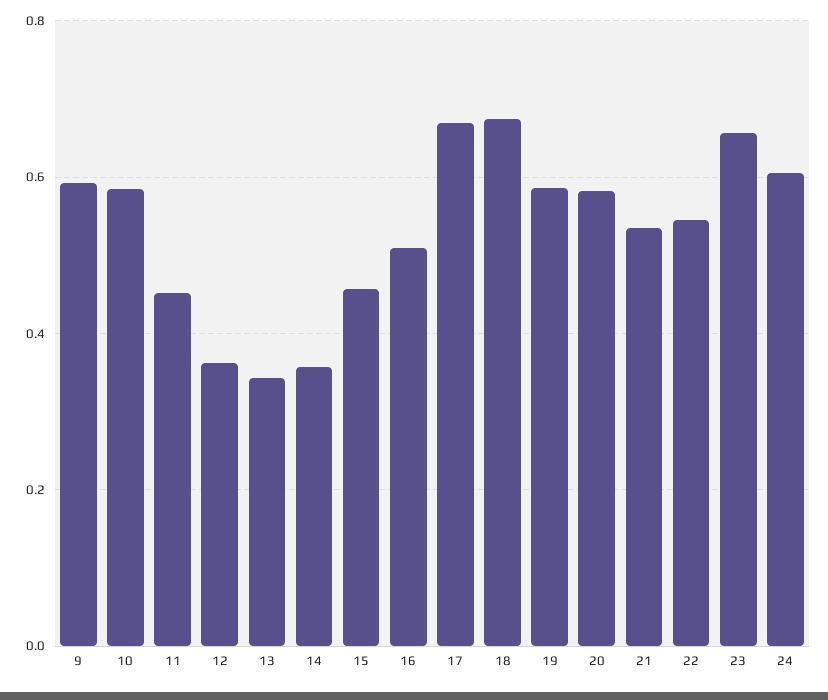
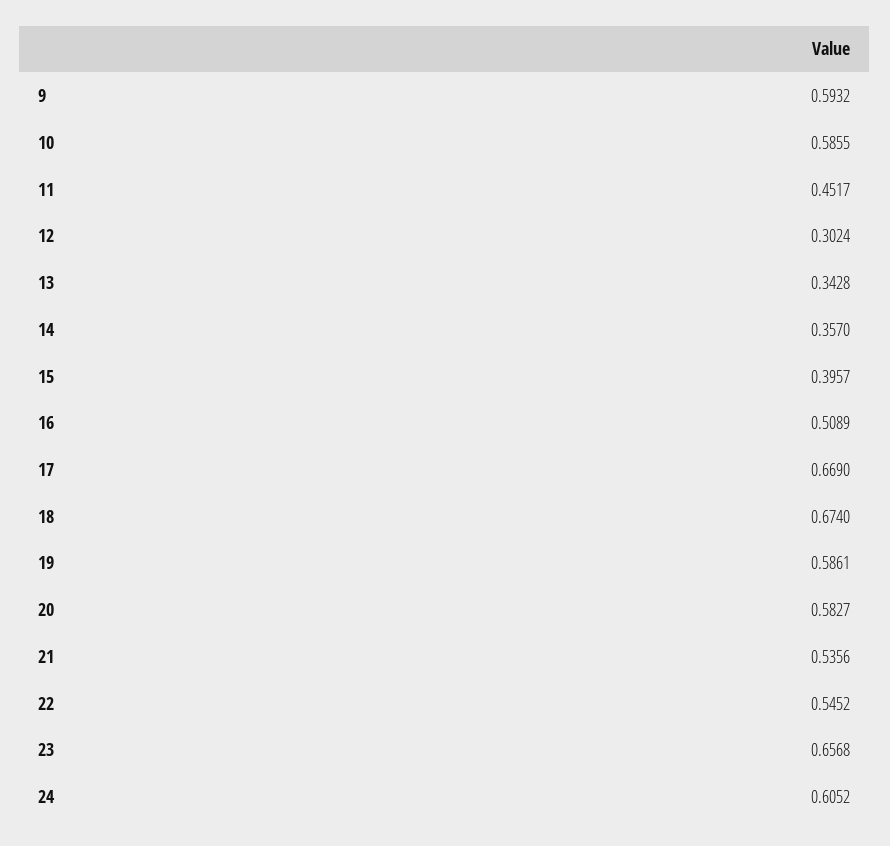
  {
    "9": 0.5932,
    "10": 0.5855,
    "11": 0.4517,
-   "12": 0.36,
+   "12": 0.3024,
    "13": 0.3428,
    "14": 0.357,
-   "15": 0.46,
+   "15": 0.3957,
    "16": 0.5089,
    "17": 0.669,
    "18": 0.674,
    "19": 0.5861,
    "20": 0.5827,
    "21": 0.5356,
    "22": 0.5452,
    "23": 0.6568,
    "24": 0.6052
  }

